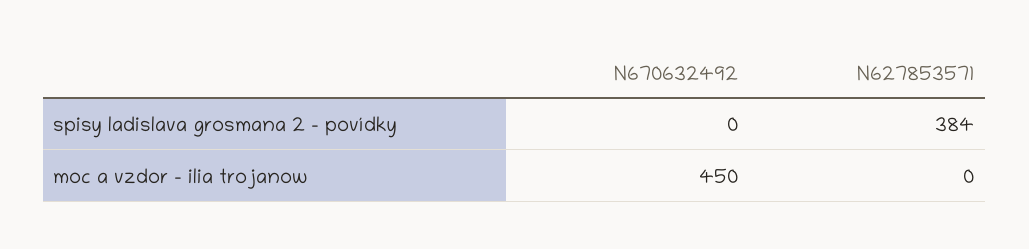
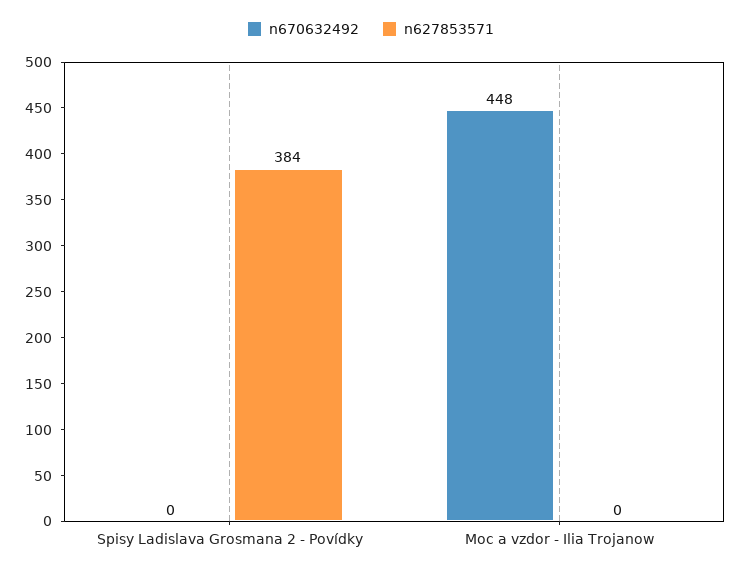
  {
    "N670632492": {
      "spisy ladislava grosmana 2 - povídky": 0,
-     "moc a vzdor - ilia trojanow": 450
+     "moc a vzdor - ilia trojanow": 448
    },
    "N627853571": {
      "spisy ladislava grosmana 2 - povídky": 384,
      "moc a vzdor - ilia trojanow": 0
    }
  }

